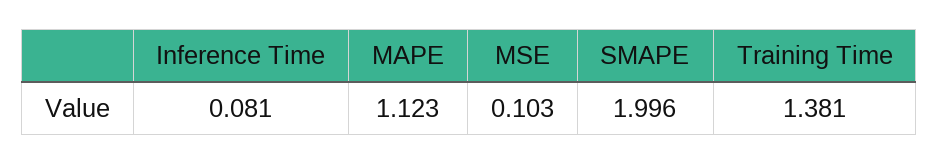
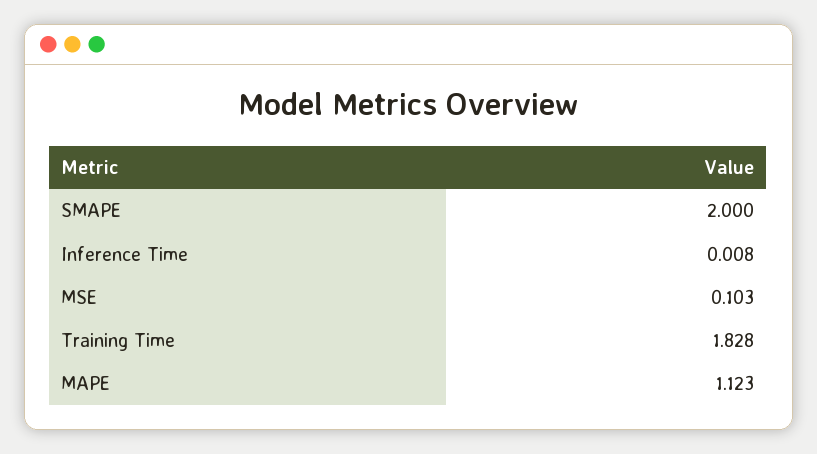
  {
-   "Inference Time": 0.081,
+   "Inference Time": 0.008,
    "MAPE": 1.123,
    "MSE": 0.103,
-   "SMAPE": 1.996,
+   "SMAPE": 2,
-   "Training Time": 1.381
+   "Training Time": 1.828
  }

